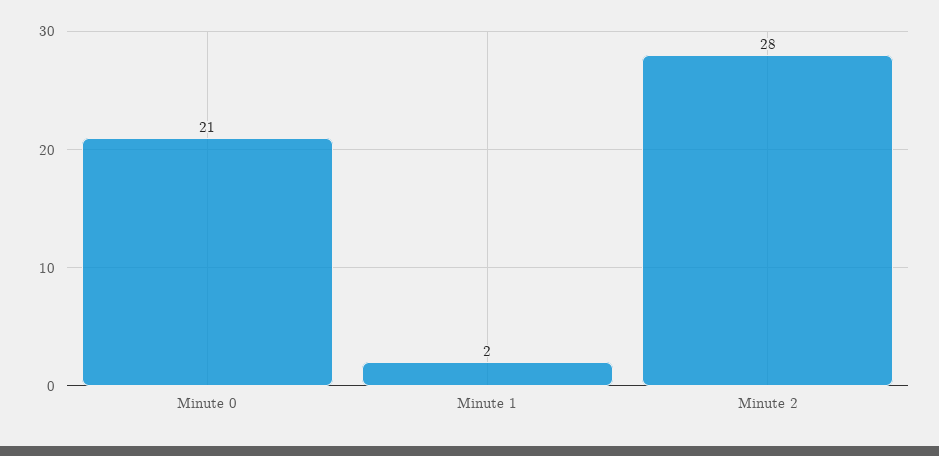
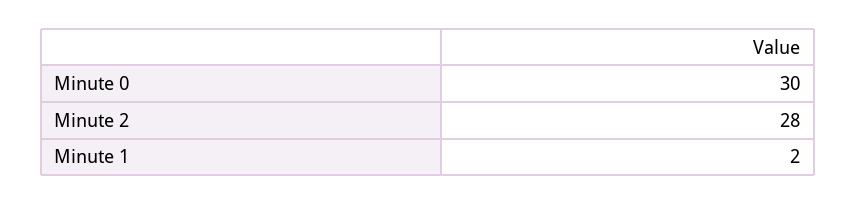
  {
-   "Minute 0": 21,
+   "Minute 0": 30,
    "Minute 1": 2,
    "Minute 2": 28
  }

